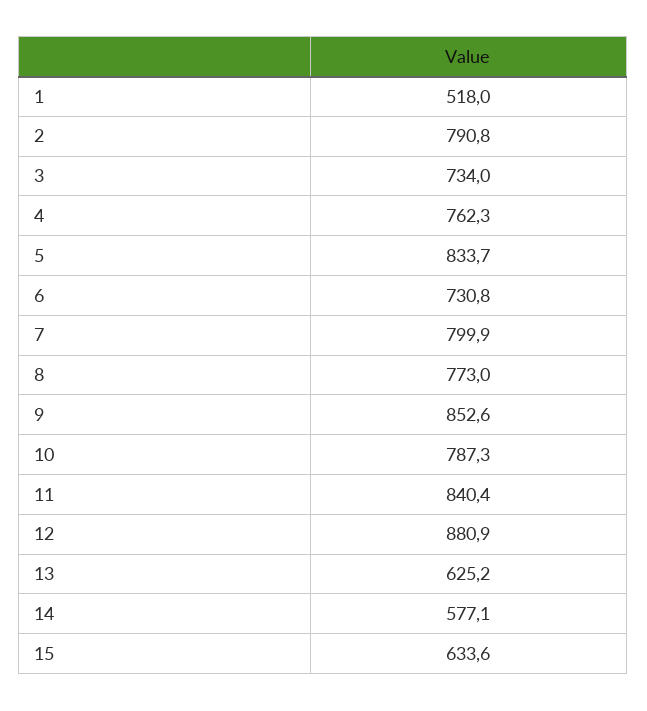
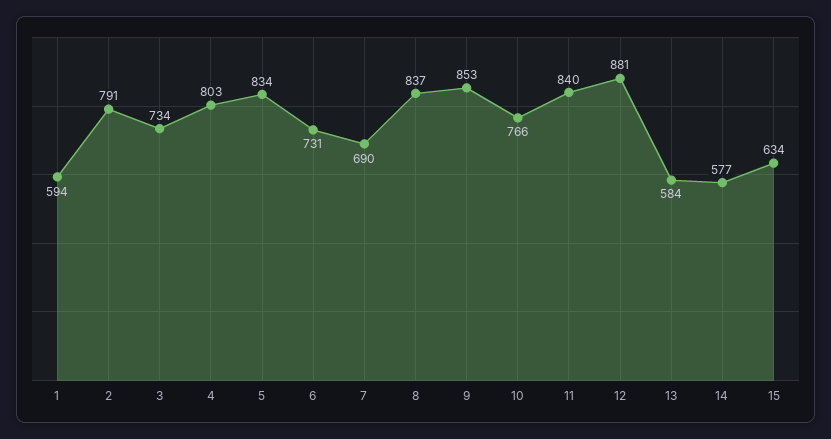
  {
-   "1": 518,
+   "1": 594,
    "2": 790.8,
    "3": 734,
-   "4": 762.3,
+   "4": 803,
    "5": 833.7,
    "6": 730.8,
-   "7": 799.9,
+   "7": 690,
-   "8": 773,
+   "8": 837,
    "9": 852.6,
-   "10": 787.3,
+   "10": 766,
    "11": 840.4,
    "12": 880.9,
-   "13": 625.2,
+   "13": 584,
    "14": 577.1,
    "15": 633.6
  }

